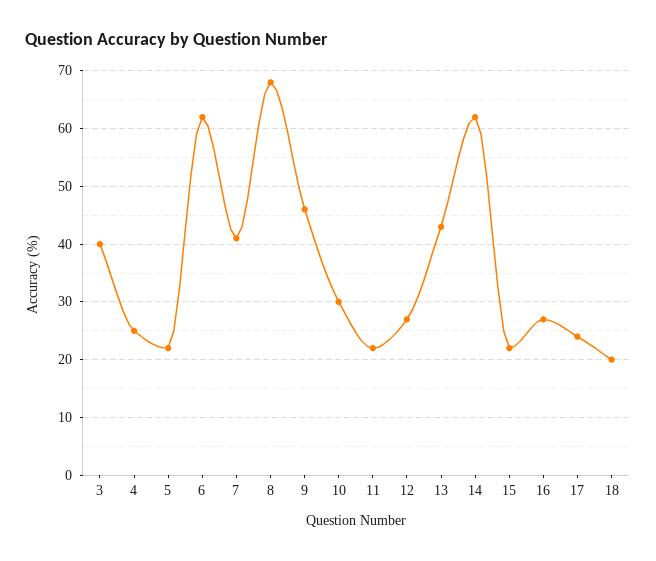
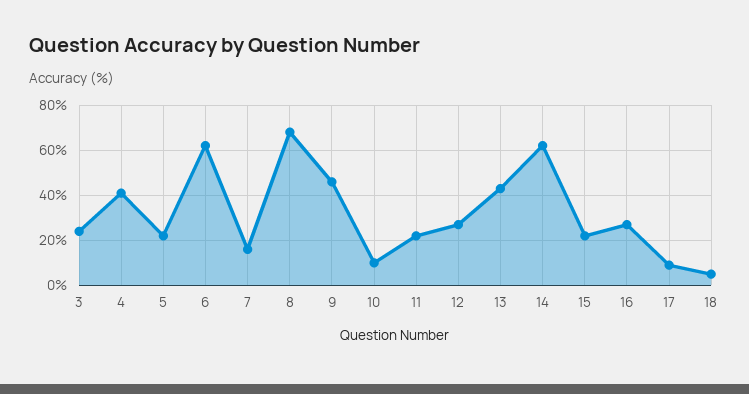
  {
-   "3": 40,
+   "3": 25,
-   "4": 25,
+   "4": 40,
    "5": 20,
    "6": 60,
-   "7": 40,
+   "7": 15,
    "8": 70,
    "9": 45,
-   "10": 30,
+   "10": 10,
    "11": 20,
    "12": 25,
    "13": 45,
    "14": 60,
    "15": 20,
    "16": 25,
-   "17": 25,
+   "17": 10,
-   "18": 20
+   "18": 5
  }

